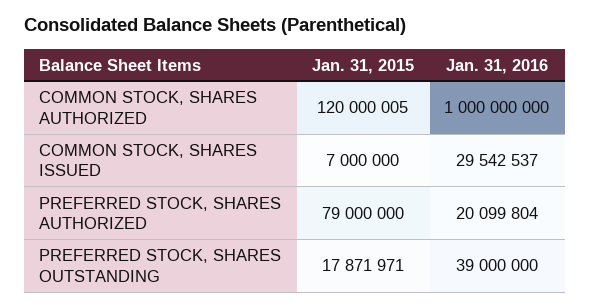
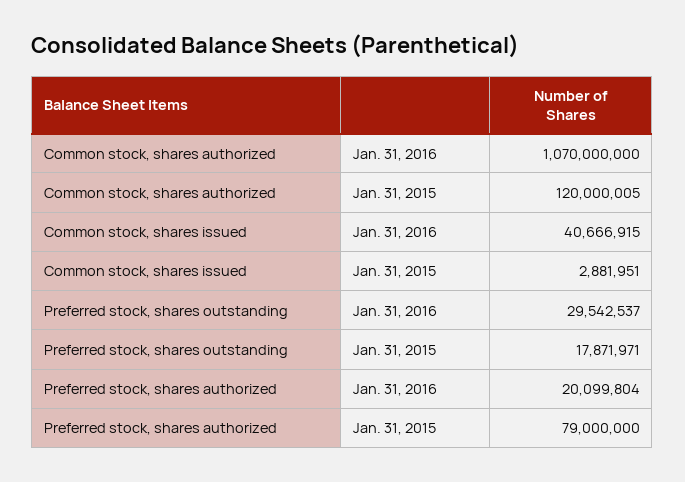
  {
    "Jan. 31, 2015": {
      "COMMON STOCK, SHARES AUTHORIZED": 120000005,
-     "COMMON STOCK, SHARES ISSUED": 7000000,
+     "COMMON STOCK, SHARES ISSUED": 2881951,
      "PREFERRED STOCK, SHARES AUTHORIZED": 79000000,
      "PREFERRED STOCK, SHARES OUTSTANDING": 17871971
    },
    "Jan. 31, 2016": {
-     "COMMON STOCK, SHARES AUTHORIZED": 1000000000,
+     "COMMON STOCK, SHARES AUTHORIZED": 1070000000,
-     "COMMON STOCK, SHARES ISSUED": 29542537,
+     "COMMON STOCK, SHARES ISSUED": 40666915,
      "PREFERRED STOCK, SHARES AUTHORIZED": 20099804,
-     "PREFERRED STOCK, SHARES OUTSTANDING": 39000000
+     "PREFERRED STOCK, SHARES OUTSTANDING": 29542537
    }
  }

